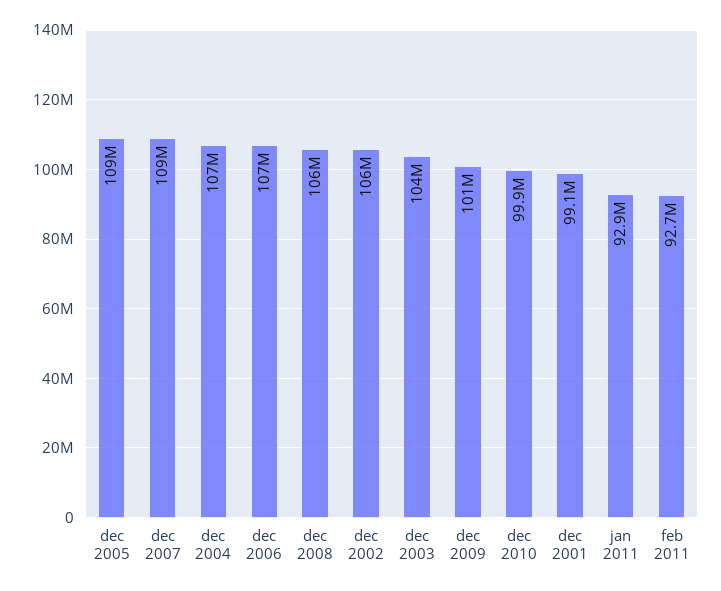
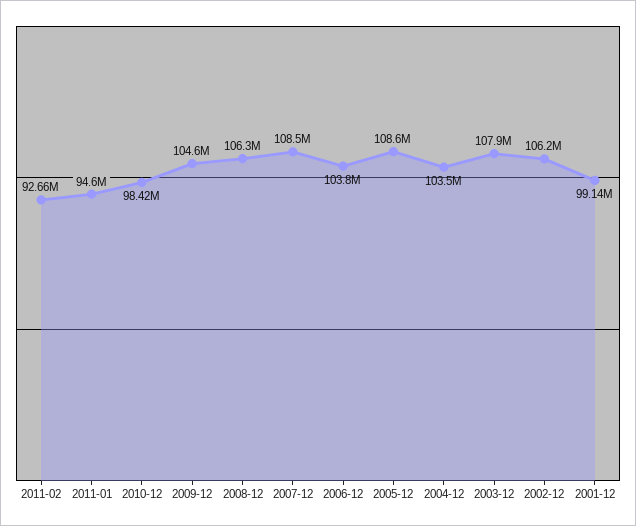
  {
    "dec 2005": 108600000,
    "dec 2007": 108500000,
-   "dec 2004": 107000000,
+   "dec 2004": 103500000,
-   "dec 2006": 107000000,
+   "dec 2006": 103800000,
    "dec 2008": 106300000,
    "dec 2002": 106200000,
-   "dec 2003": 104000000,
+   "dec 2003": 107900000,
-   "dec 2009": 101000000,
+   "dec 2009": 104600000,
-   "dec 2010": 99900000,
+   "dec 2010": 98420000,
    "dec 2001": 99140000,
-   "jan 2011": 92900000,
+   "jan 2011": 94600000,
    "feb 2011": 92660000
  }

